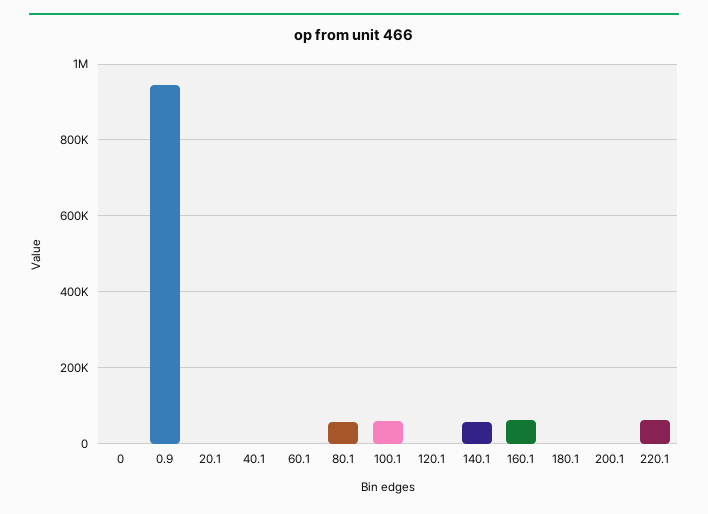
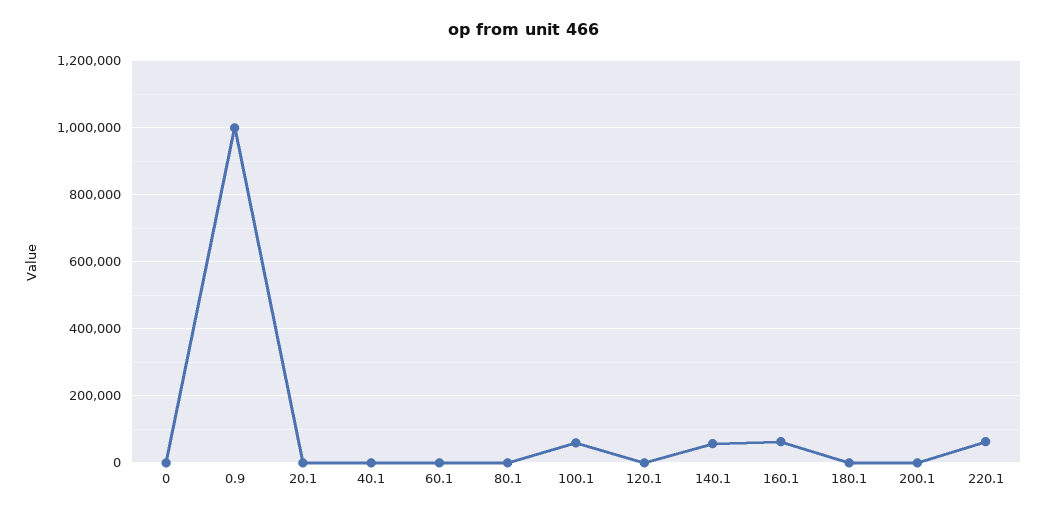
  {
    "0": 0,
-   "0.9": 940000,
+   "0.9": 1000000,
    "20.1": 0,
    "40.1": 0,
    "60.1": 0,
-   "80.1": 60000,
+   "80.1": 0,
    "100.1": 60000,
    "120.1": 0,
    "140.1": 60000,
    "160.1": 60000,
    "180.1": 0,
    "200.1": 0,
    "220.1": 60000
  }

